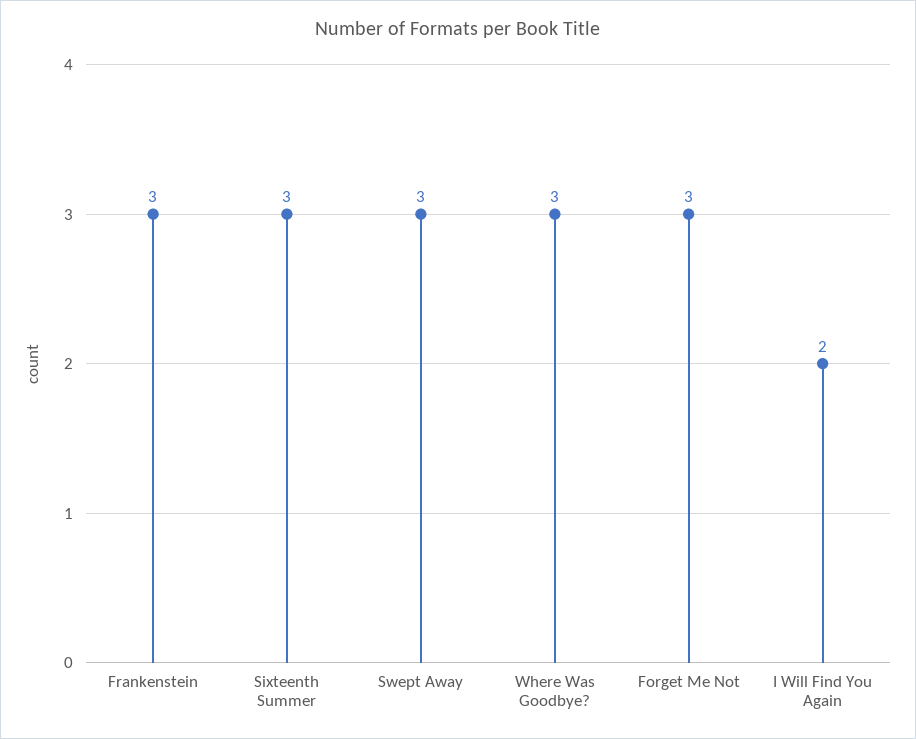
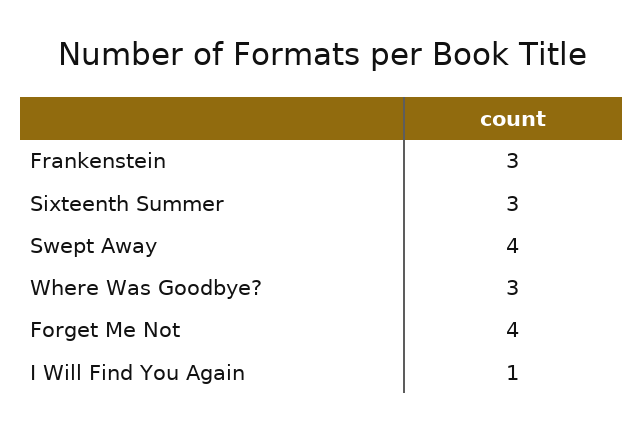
  {
    "Frankenstein": 3,
    "Sixteenth Summer": 3,
-   "Swept Away": 3,
+   "Swept Away": 4,
    "Where Was Goodbye?": 3,
-   "Forget Me Not": 3,
+   "Forget Me Not": 4,
-   "I Will Find You Again": 2
+   "I Will Find You Again": 1
  }

